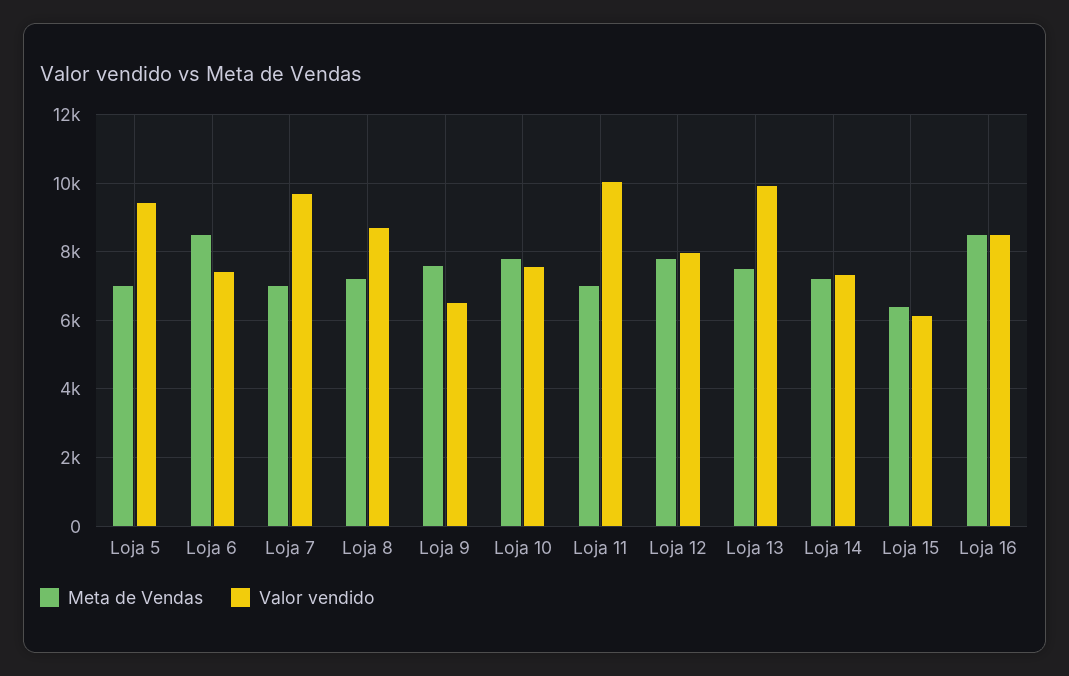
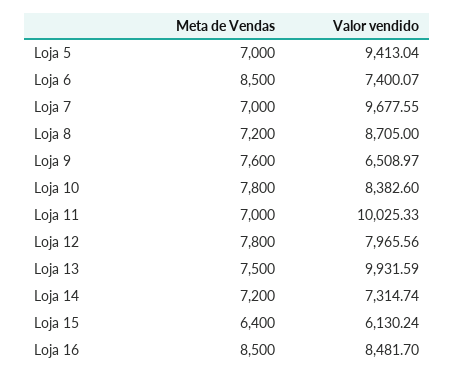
  {
    "Meta de Vendas": {
      "Loja 5": 7000,
      "Loja 6": 8500,
      "Loja 7": 7000,
      "Loja 8": 7200,
      "Loja 9": 7600,
      "Loja 10": 7800,
      "Loja 11": 7000,
      "Loja 12": 7800,
      "Loja 13": 7500,
      "Loja 14": 7200,
      "Loja 15": 6400,
      "Loja 16": 8500
    },
    "Valor vendido": {
      "Loja 5": 9413.04,
      "Loja 6": 7400.07,
      "Loja 7": 9677.55,
      "Loja 8": 8705,
      "Loja 9": 6508.97,
-     "Loja 10": 7600,
+     "Loja 10": 8382.6,
      "Loja 11": 10025.33,
      "Loja 12": 7965.56,
      "Loja 13": 9931.59,
      "Loja 14": 7314.74,
      "Loja 15": 6130.24,
      "Loja 16": 8481.7
    }
  }

